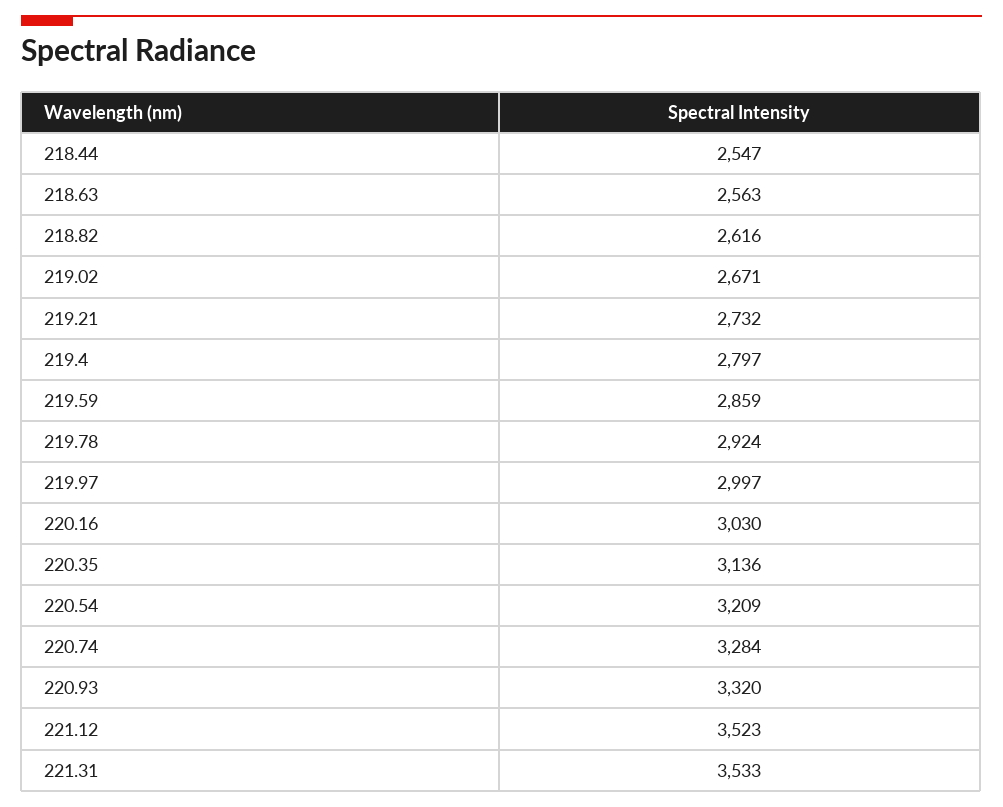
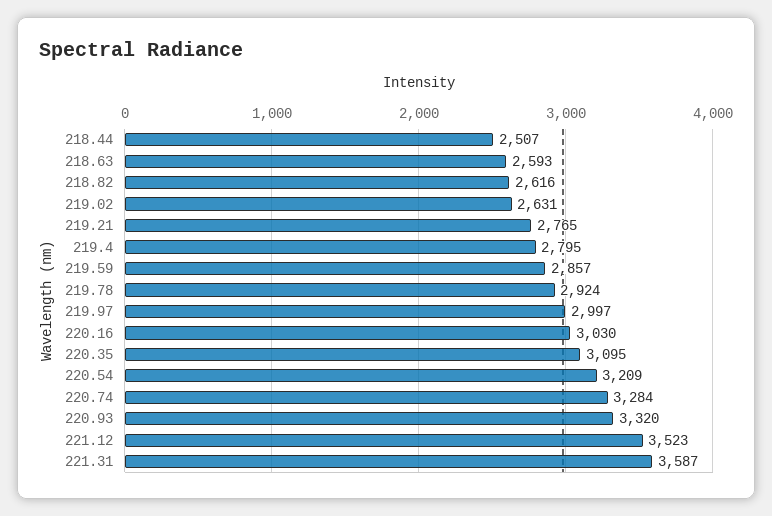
  {
-   "218.44": 2547,
+   "218.44": 2507,
-   "218.63": 2563,
+   "218.63": 2593,
    "218.82": 2616,
-   "219.02": 2671,
+   "219.02": 2631,
-   "219.21": 2732,
+   "219.21": 2765,
-   "219.4": 2797,
+   "219.4": 2795,
-   "219.59": 2859,
+   "219.59": 2857,
    "219.78": 2924,
    "219.97": 2997,
    "220.16": 3030,
-   "220.35": 3136,
+   "220.35": 3095,
    "220.54": 3209,
    "220.74": 3284,
    "220.93": 3320,
    "221.12": 3523,
-   "221.31": 3533
+   "221.31": 3587
  }

